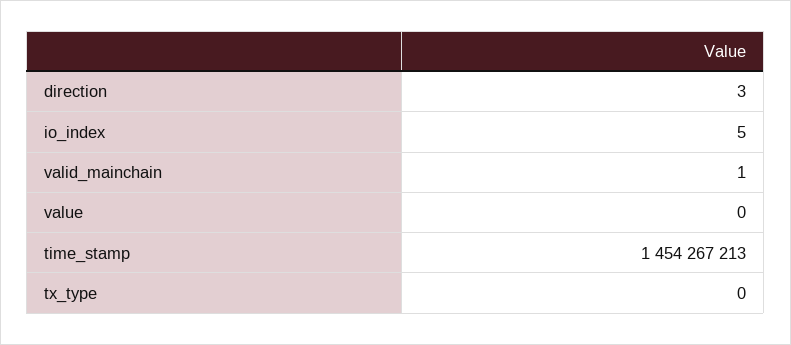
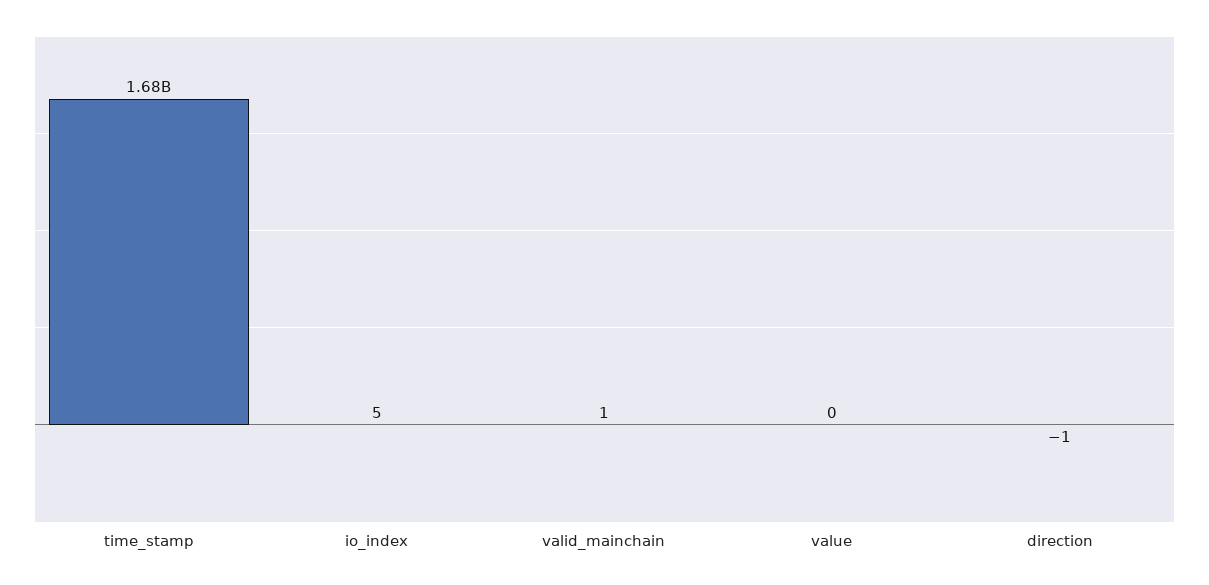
  {
-   "direction": 3,
+   "direction": -1,
    "io_index": 5,
    "valid_mainchain": 1,
    "value": 0,
-   "time_stamp": 1454267213,
+   "time_stamp": 1680000000
-   "tx_type": 0
  }

